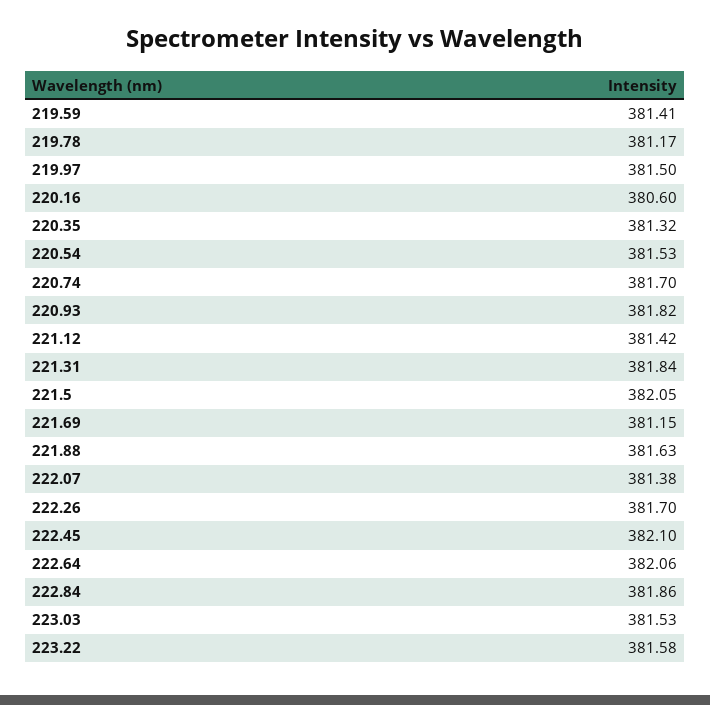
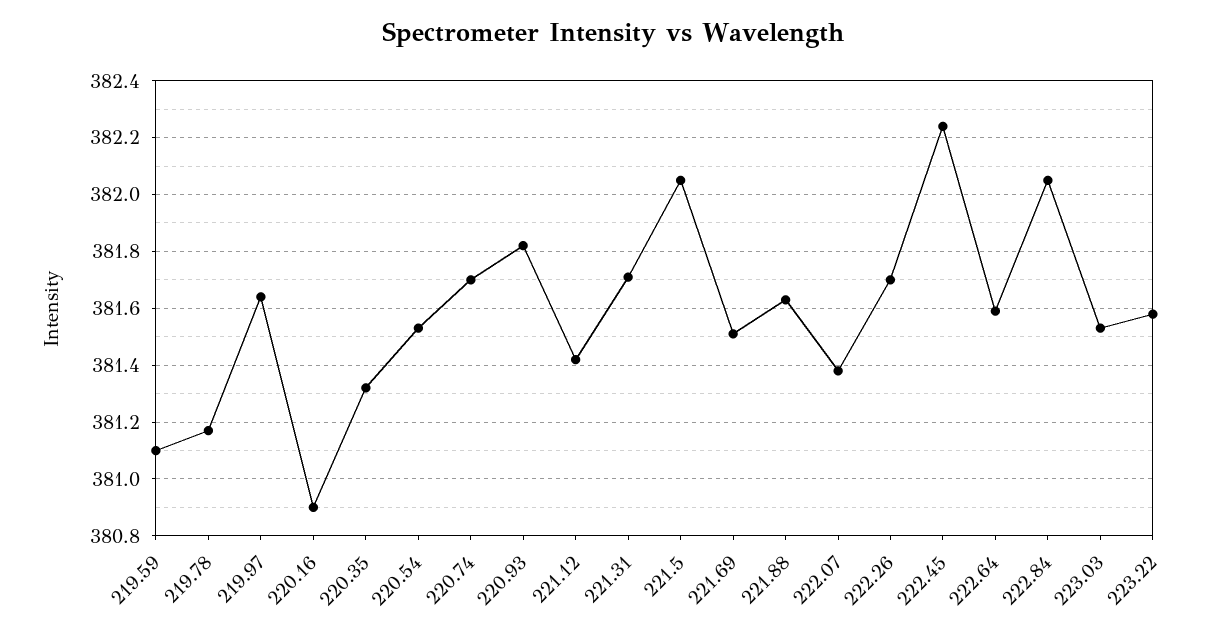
  {
-   "219.59": 381.41,
+   "219.59": 381.1,
    "219.78": 381.17,
-   "219.97": 381.5,
+   "219.97": 381.65,
-   "220.16": 380.6,
+   "220.16": 380.9,
    "220.35": 381.32,
    "220.54": 381.53,
    "220.74": 381.7,
    "220.93": 381.82,
    "221.12": 381.42,
-   "221.31": 381.84,
+   "221.31": 381.7,
    "221.5": 382.05,
-   "221.69": 381.15,
+   "221.69": 381.5,
    "221.88": 381.63,
    "222.07": 381.38,
    "222.26": 381.7,
-   "222.45": 382.1,
+   "222.45": 382.25,
-   "222.64": 382.06,
+   "222.64": 381.6,
-   "222.84": 381.86,
+   "222.84": 382.05,
    "223.03": 381.53,
    "223.22": 381.58
  }

